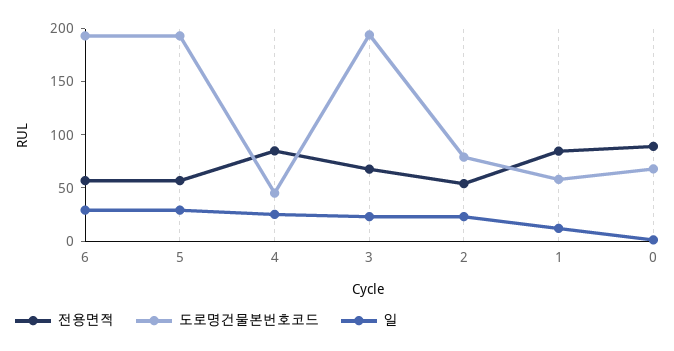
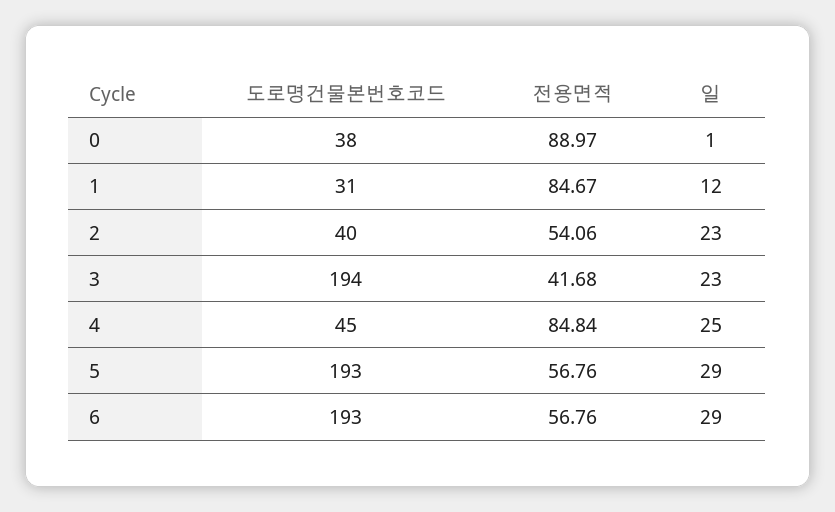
  {
    "전용면적": {
      "6": 56.76,
      "5": 56.76,
      "4": 84.84,
-     "3": 70,
+     "3": 41.68,
      "2": 54.06,
      "1": 84.67,
      "0": 88.97
    },
    "도로명건물본번호코드": {
      "6": 193,
      "5": 193,
      "4": 45,
      "3": 194,
-     "2": 80,
+     "2": 40,
-     "1": 60,
+     "1": 31,
-     "0": 70
+     "0": 38
    },
    "일": {
      "6": 29,
      "5": 29,
      "4": 25,
      "3": 23,
      "2": 23,
      "1": 12,
      "0": 1
    }
  }

